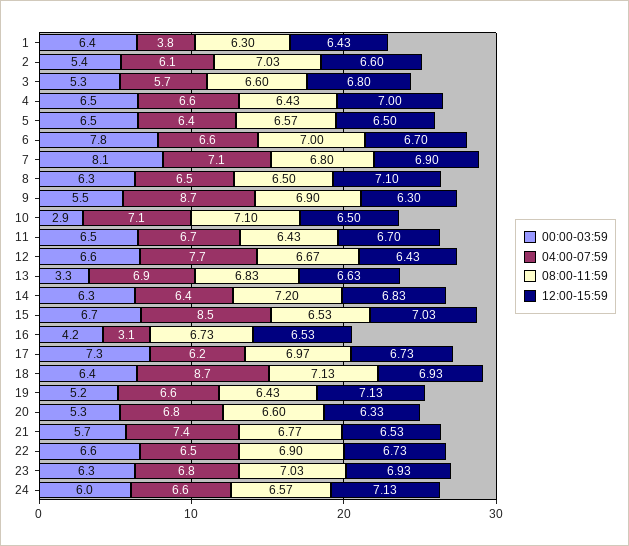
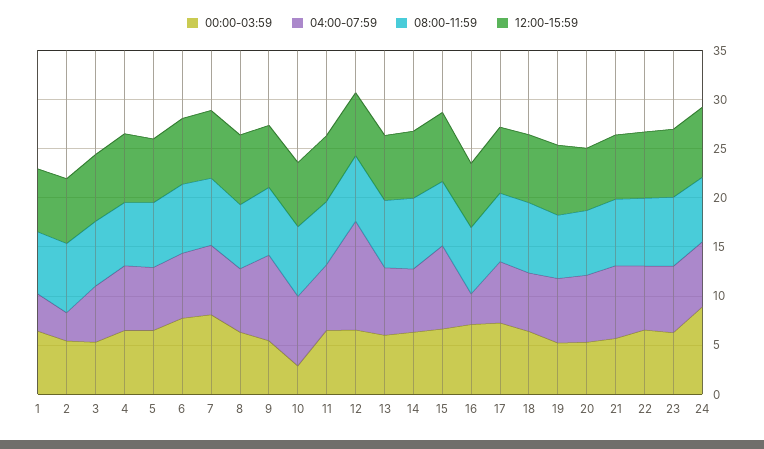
  {
    "00:00-03:59": {
      "1": 6.4,
      "2": 5.4,
      "3": 5.3,
      "4": 6.5,
      "5": 6.5,
      "6": 7.8,
      "7": 8.1,
      "8": 6.3,
      "9": 5.5,
      "10": 2.9,
      "11": 6.5,
      "12": 6.6,
-     "13": 3.3,
+     "13": 6,
      "14": 6.3,
      "15": 6.7,
-     "16": 4.2,
+     "16": 7,
      "17": 7.3,
      "18": 6.4,
      "19": 5.2,
      "20": 5.3,
      "21": 5.7,
      "22": 6.6,
      "23": 6.3,
-     "24": 6
+     "24": 9
    },
    "04:00-07:59": {
      "1": 3.8,
-     "2": 6.1,
+     "2": 3,
      "3": 5.7,
      "4": 6.6,
      "5": 6.4,
      "6": 6.6,
      "7": 7.1,
      "8": 6.5,
      "9": 8.7,
      "10": 7.1,
      "11": 6.7,
-     "12": 7.7,
+     "12": 11,
      "13": 6.9,
      "14": 6.4,
      "15": 8.5,
      "16": 3.1,
      "17": 6.2,
-     "18": 8.7,
+     "18": 6,
      "19": 6.6,
      "20": 6.8,
      "21": 7.4,
      "22": 6.5,
      "23": 6.8,
      "24": 6.6
    },
    "08:00-11:59": {
      "1": 6.3,
      "2": 7.03,
      "3": 6.6,
      "4": 6.43,
      "5": 6.57,
      "6": 7,
      "7": 6.8,
      "8": 6.5,
      "9": 6.9,
      "10": 7.1,
      "11": 6.43,
      "12": 6.67,
      "13": 6.83,
      "14": 7.2,
      "15": 6.53,
      "16": 6.73,
      "17": 6.97,
      "18": 7.13,
      "19": 6.43,
      "20": 6.6,
      "21": 6.77,
      "22": 6.9,
      "23": 7.03,
      "24": 6.57
    },
    "12:00-15:59": {
      "1": 6.43,
      "2": 6.6,
      "3": 6.8,
      "4": 7,
      "5": 6.5,
      "6": 6.7,
      "7": 6.9,
      "8": 7.1,
      "9": 6.3,
      "10": 6.5,
      "11": 6.7,
      "12": 6.43,
      "13": 6.63,
      "14": 6.83,
      "15": 7.03,
      "16": 6.53,
      "17": 6.73,
      "18": 6.93,
      "19": 7.13,
      "20": 6.33,
      "21": 6.53,
      "22": 6.73,
      "23": 6.93,
      "24": 7.13
    }
  }

